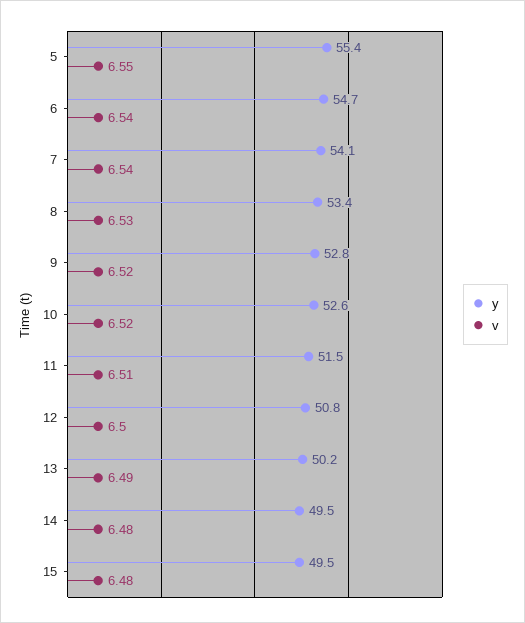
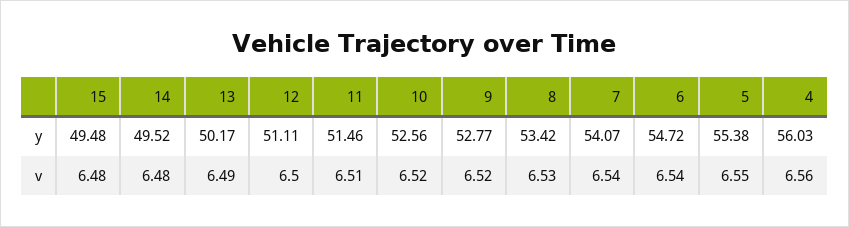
  {
    "y": {
      "5": 55.38,
      "6": 54.72,
      "7": 54.07,
      "8": 53.42,
      "9": 52.77,
      "10": 52.56,
      "11": 51.46,
-     "12": 50.8,
+     "12": 51.11,
      "13": 50.17,
      "14": 49.52,
-     "15": 49.48
+     "15": 49.48,
+     "4": 56.03
    },
    "v": {
      "5": 6.55,
      "6": 6.54,
      "7": 6.54,
      "8": 6.53,
      "9": 6.52,
      "10": 6.52,
      "11": 6.51,
      "12": 6.5,
      "13": 6.49,
      "14": 6.48,
-     "15": 6.48
+     "15": 6.48,
+     "4": 6.56
    }
  }

